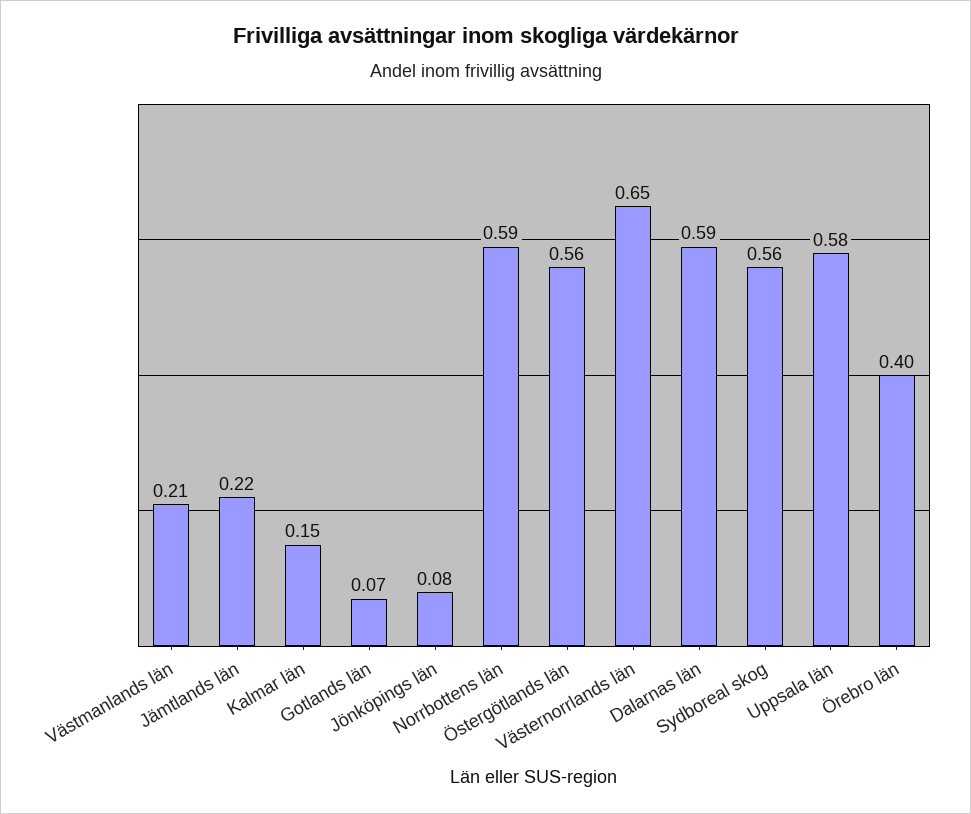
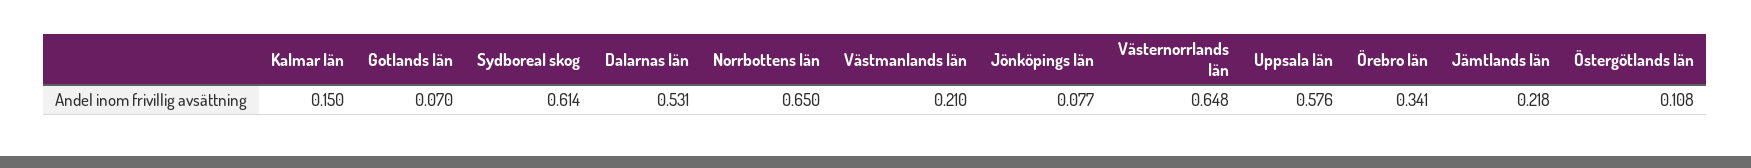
  {
    "Västmanlands län": 0.21,
    "Jämtlands län": 0.218,
    "Kalmar län": 0.15,
    "Gotlands län": 0.07,
    "Jönköpings län": 0.077,
-   "Norrbottens län": 0.59,
+   "Norrbottens län": 0.65,
-   "Östergötlands län": 0.56,
+   "Östergötlands län": 0.108,
    "Västernorrlands län": 0.648,
-   "Dalarnas län": 0.59,
+   "Dalarnas län": 0.531,
-   "Sydboreal skog": 0.56,
+   "Sydboreal skog": 0.614,
    "Uppsala län": 0.576,
-   "Örebro län": 0.4
+   "Örebro län": 0.341
  }

